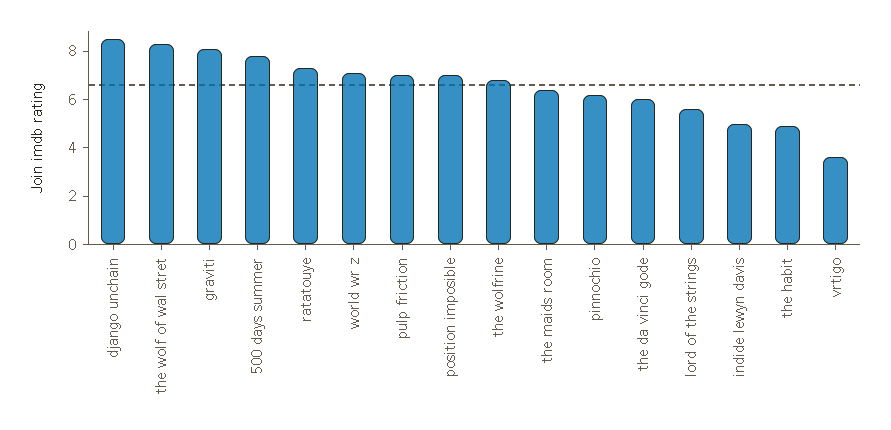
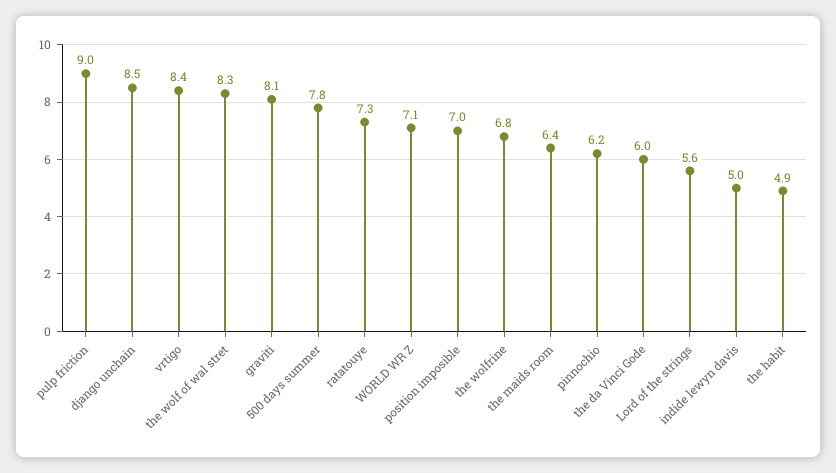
  {
    "django unchain": 8.5,
    "the wolf of wal stret": 8.3,
    "graviti": 8.1,
    "500 days summer": 7.8,
    "ratatouye": 7.3,
    "world wr z": 7.1,
-   "pulp friction": 7,
+   "pulp friction": 9,
    "position imposible": 7,
    "the wolfrine": 6.8,
    "the maids room": 6.4,
    "pinnochio": 6.2,
    "the da vinci gode": 6,
    "lord of the strings": 5.6,
    "indide lewyn davis": 5,
    "the habit": 4.9,
-   "vrtigo": 3.5
+   "vrtigo": 8.4
  }

